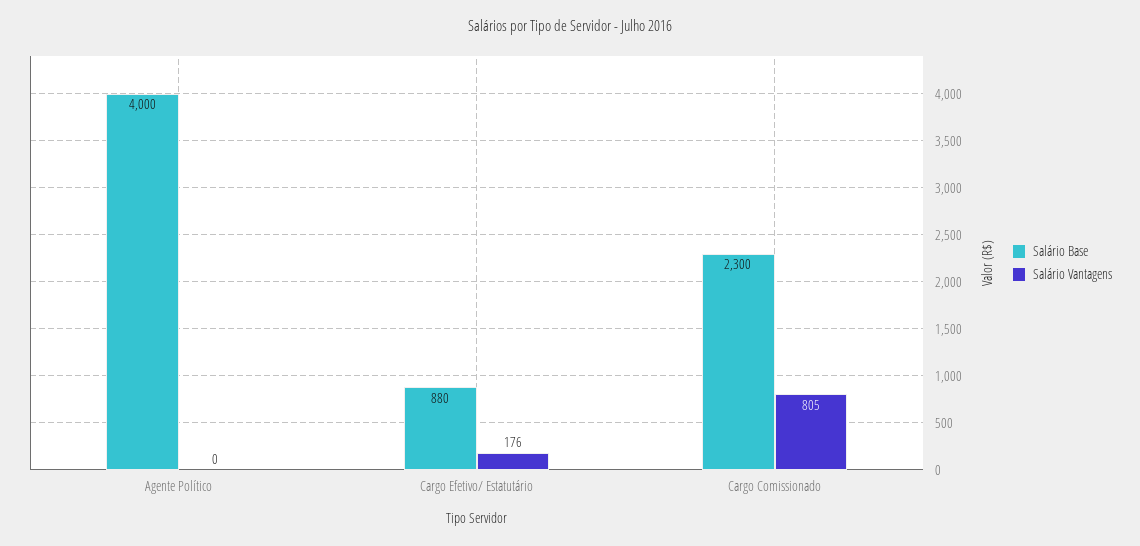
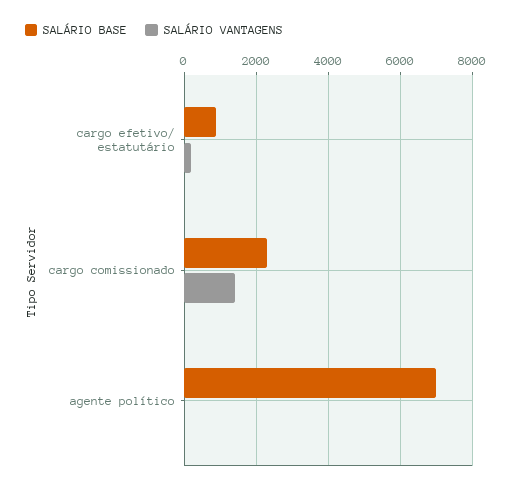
  {
    "Salário Base": {
-     "Agente Político": 4000,
+     "Agente Político": 7000,
      "Cargo Efetivo/ Estatutário": 880,
      "Cargo Comissionado": 2300
    },
    "Salário Vantagens": {
      "Agente Político": 0,
      "Cargo Efetivo/ Estatutário": 176,
-     "Cargo Comissionado": 805
+     "Cargo Comissionado": 1400
    }
  }

